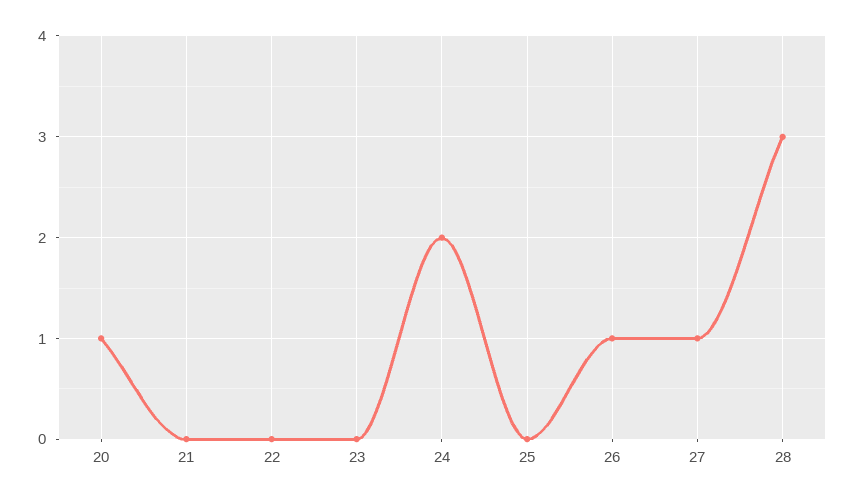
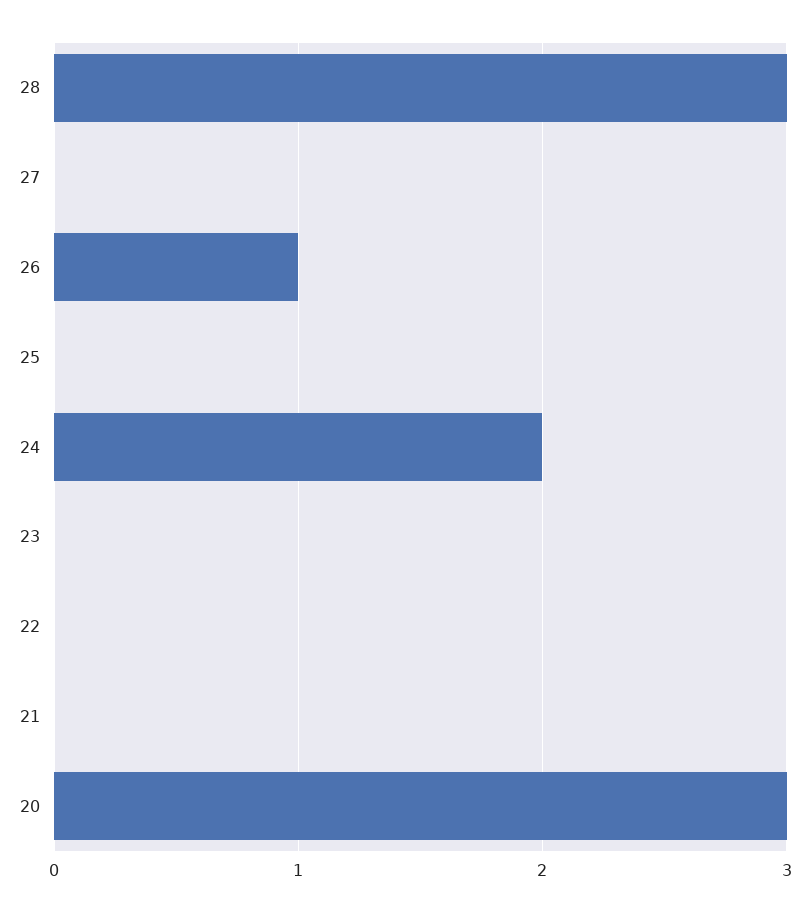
  {
-   "20": 1,
+   "20": 3,
    "21": 0,
    "22": 0,
    "23": 0,
    "24": 2,
    "25": 0,
    "26": 1,
-   "27": 1,
+   "27": 0,
    "28": 3
  }

